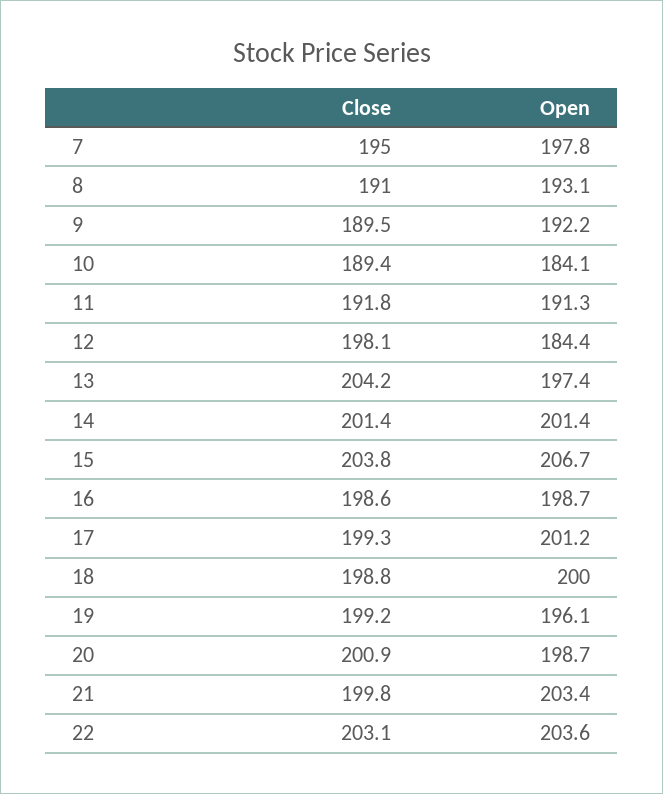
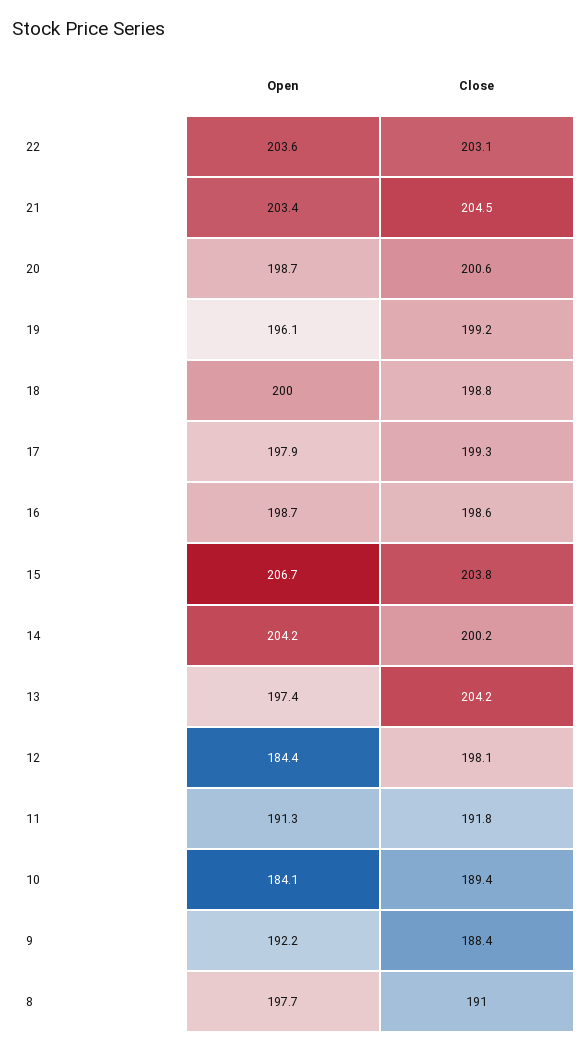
  {
    "Close": {
-     "7": 195,
      "8": 191,
-     "9": 189.5,
+     "9": 188.4,
      "10": 189.4,
      "11": 191.8,
      "12": 198.1,
      "13": 204.2,
-     "14": 201.4,
+     "14": 200.2,
      "15": 203.8,
      "16": 198.6,
      "17": 199.3,
      "18": 198.8,
      "19": 199.2,
-     "20": 200.9,
+     "20": 200.6,
-     "21": 199.8,
+     "21": 204.5,
      "22": 203.1
    },
    "Open": {
-     "7": 197.8,
-     "8": 193.1,
+     "8": 197.7,
      "9": 192.2,
      "10": 184.1,
      "11": 191.3,
      "12": 184.4,
      "13": 197.4,
-     "14": 201.4,
+     "14": 204.2,
      "15": 206.7,
      "16": 198.7,
-     "17": 201.2,
+     "17": 197.9,
      "18": 200,
      "19": 196.1,
      "20": 198.7,
      "21": 203.4,
      "22": 203.6
    }
  }

